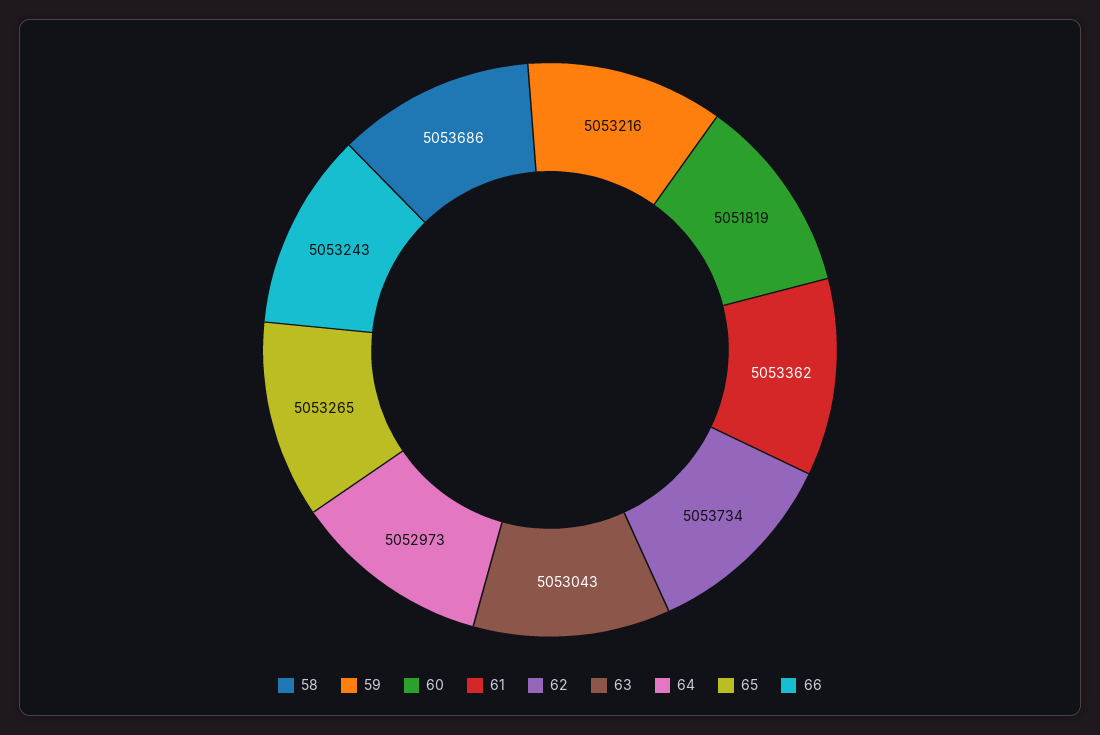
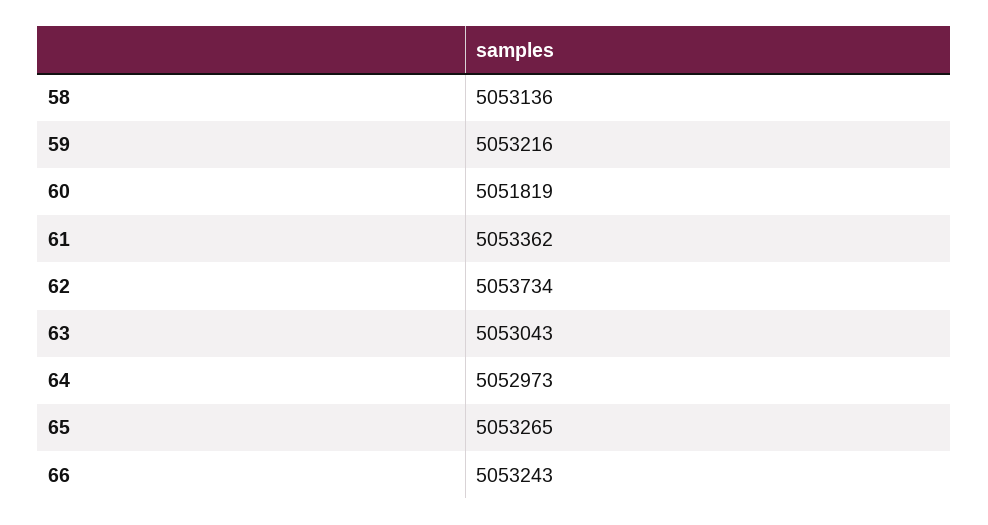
  {
-   "58": 5053686,
+   "58": 5053136,
    "59": 5053216,
    "60": 5051819,
    "61": 5053362,
    "62": 5053734,
    "63": 5053043,
    "64": 5052973,
    "65": 5053265,
    "66": 5053243
  }

